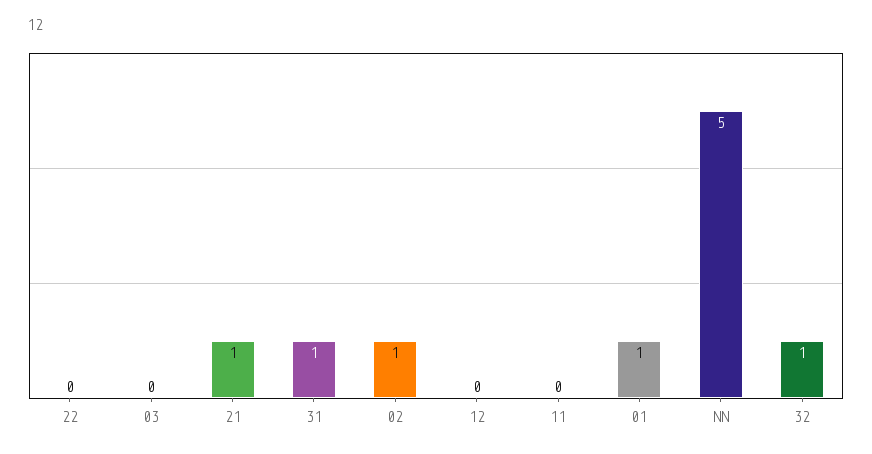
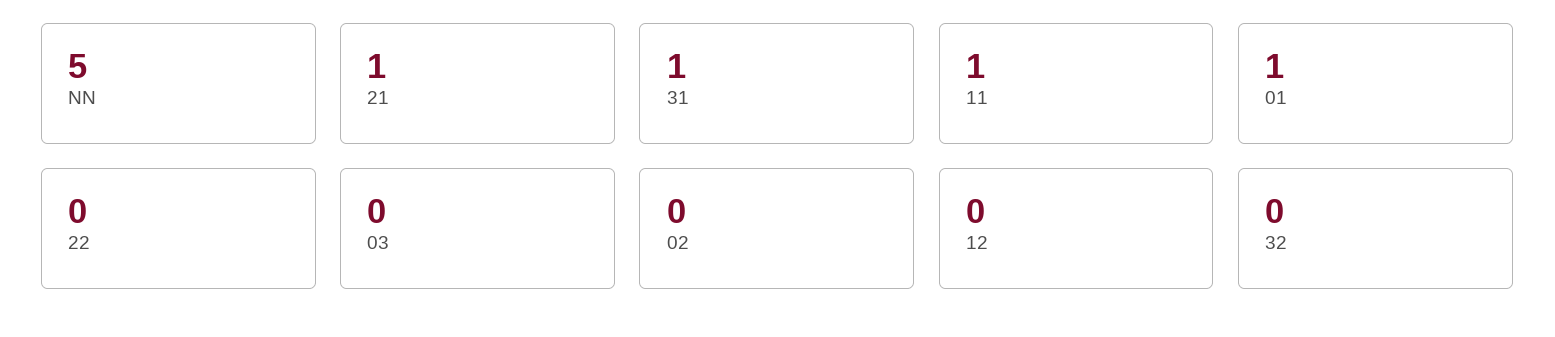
  {
    "22": 0,
    "03": 0,
    "21": 1,
    "31": 1,
-   "02": 1,
+   "02": 0,
    "12": 0,
-   "11": 0,
+   "11": 1,
    "01": 1,
    "NN": 5,
-   "32": 1
+   "32": 0
  }

